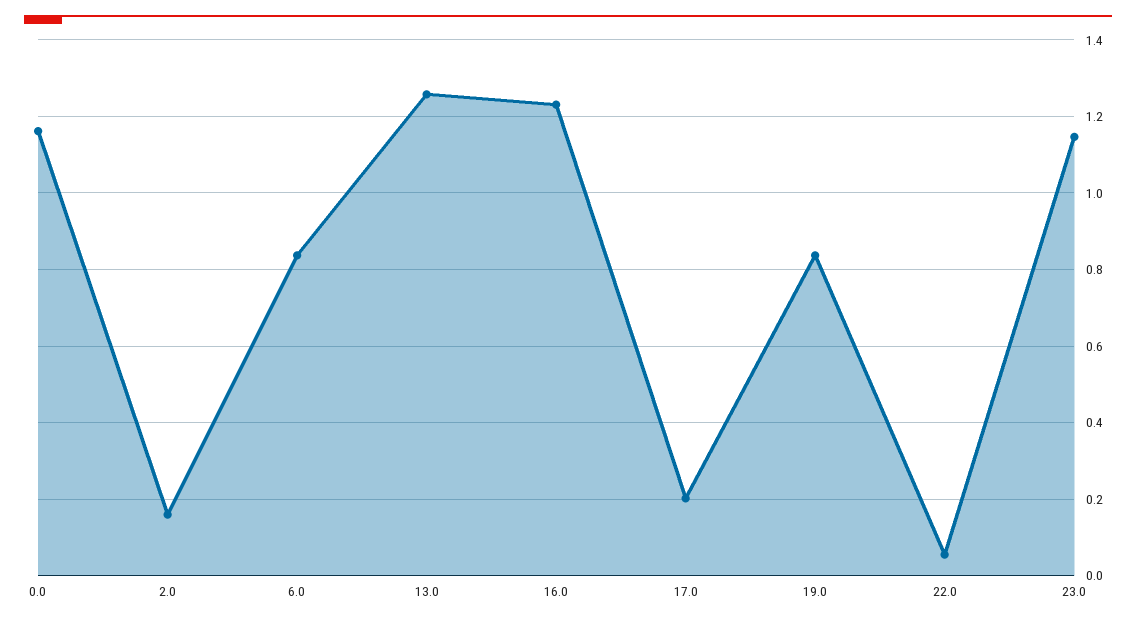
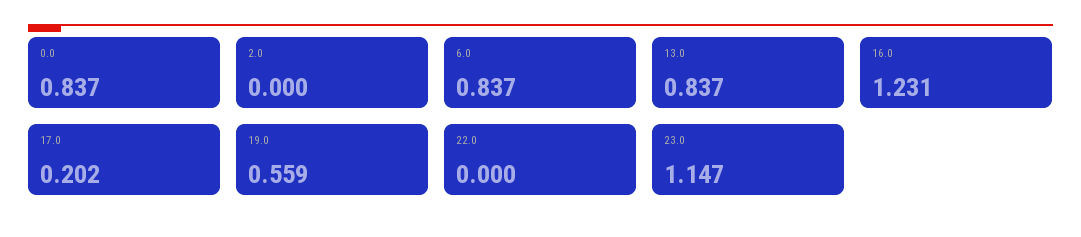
  {
-   "0.0": 1.16,
+   "0.0": 0.837,
-   "2.0": 0.16,
+   "2.0": 0,
    "6.0": 0.837,
-   "13.0": 1.26,
+   "13.0": 0.837,
    "16.0": 1.231,
    "17.0": 0.202,
-   "19.0": 0.84,
+   "19.0": 0.559,
-   "22.0": 0.06,
+   "22.0": 0,
    "23.0": 1.147
  }

